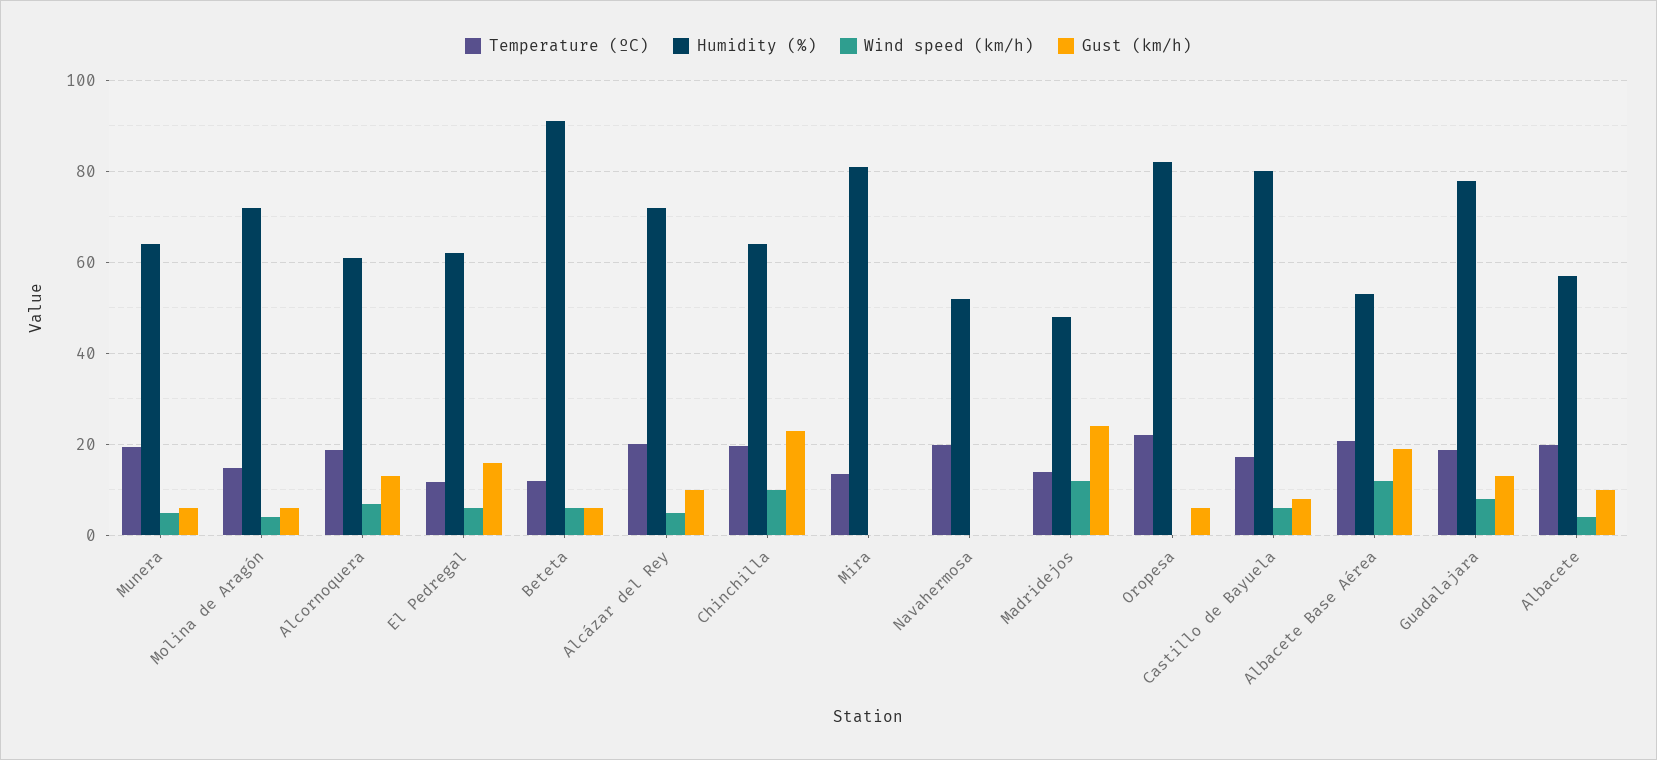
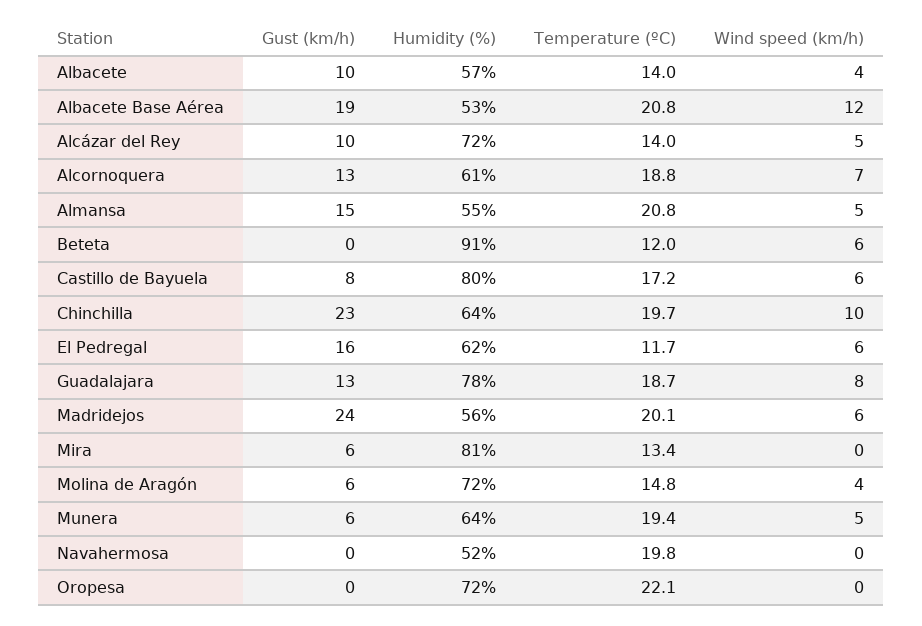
  {
    "Temperature (ºC)": {
      "Munera": 19.4,
      "Molina de Aragón": 14.8,
      "Alcornoquera": 18.8,
      "El Pedregal": 11.7,
      "Beteta": 12,
-     "Alcázar del Rey": 20,
+     "Alcázar del Rey": 14,
      "Chinchilla": 19.7,
      "Mira": 13.4,
      "Navahermosa": 19.8,
-     "Madridejos": 14,
+     "Madridejos": 20.1,
      "Oropesa": 22.1,
      "Castillo de Bayuela": 17.2,
      "Albacete Base Aérea": 20.8,
      "Guadalajara": 18.7,
-     "Albacete": 20
+     "Albacete": 14,
+     "Almansa": 20.8
    },
    "Humidity (%)": {
      "Munera": 64,
      "Molina de Aragón": 72,
      "Alcornoquera": 61,
      "El Pedregal": 62,
      "Beteta": 91,
      "Alcázar del Rey": 72,
      "Chinchilla": 64,
      "Mira": 81,
      "Navahermosa": 52,
-     "Madridejos": 48,
+     "Madridejos": 56,
-     "Oropesa": 82,
+     "Oropesa": 72,
      "Castillo de Bayuela": 80,
      "Albacete Base Aérea": 53,
      "Guadalajara": 78,
-     "Albacete": 57
+     "Albacete": 57,
+     "Almansa": 55
    },
    "Wind speed (km/h)": {
      "Munera": 5,
      "Molina de Aragón": 4,
      "Alcornoquera": 7,
      "El Pedregal": 6,
      "Beteta": 6,
      "Alcázar del Rey": 5,
      "Chinchilla": 10,
      "Mira": 0,
      "Navahermosa": 0,
-     "Madridejos": 12,
+     "Madridejos": 6,
      "Oropesa": 0,
      "Castillo de Bayuela": 6,
      "Albacete Base Aérea": 12,
      "Guadalajara": 8,
-     "Albacete": 4
+     "Albacete": 4,
+     "Almansa": 5
    },
    "Gust (km/h)": {
      "Munera": 6,
      "Molina de Aragón": 6,
      "Alcornoquera": 13,
      "El Pedregal": 16,
-     "Beteta": 6,
+     "Beteta": 0,
      "Alcázar del Rey": 10,
      "Chinchilla": 23,
-     "Mira": 0,
+     "Mira": 6,
      "Navahermosa": 0,
      "Madridejos": 24,
-     "Oropesa": 6,
+     "Oropesa": 0,
      "Castillo de Bayuela": 8,
      "Albacete Base Aérea": 19,
      "Guadalajara": 13,
-     "Albacete": 10
+     "Albacete": 10,
+     "Almansa": 15
    }
  }

